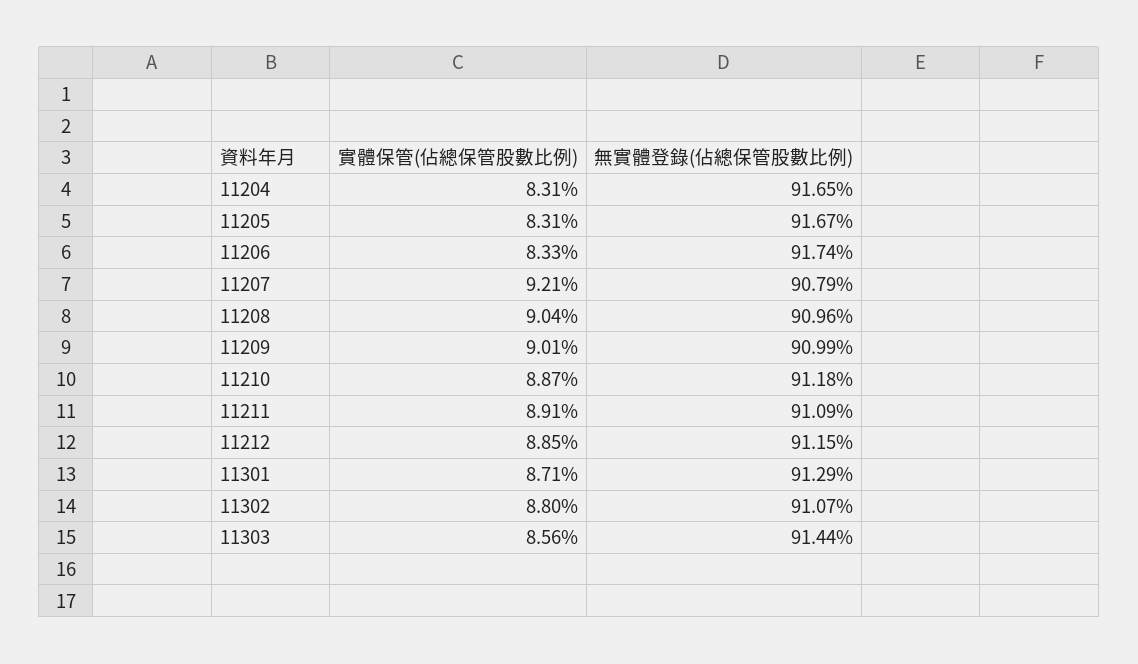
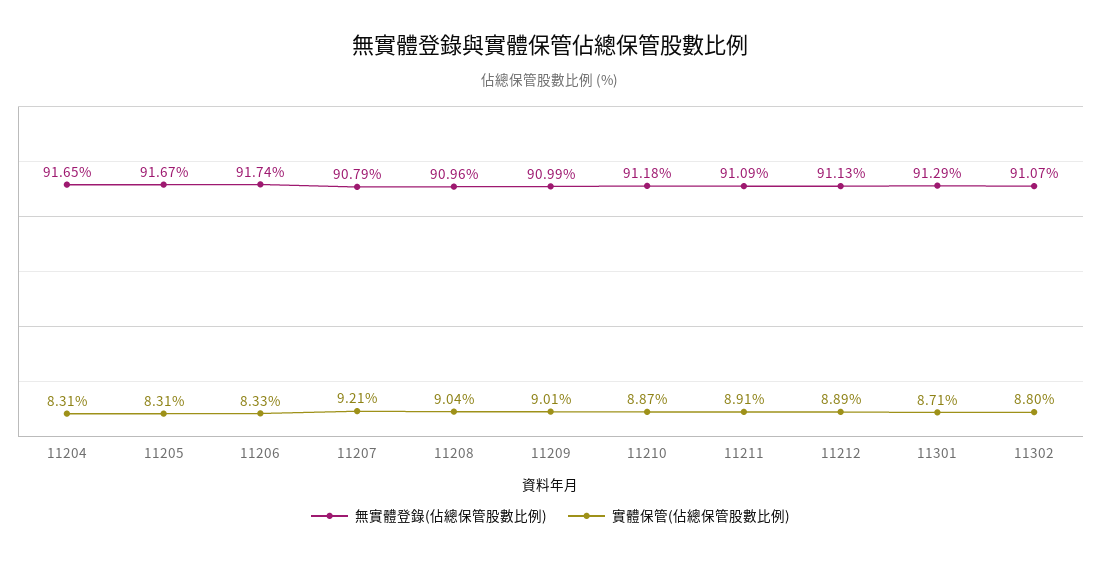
  {
    "實體保管(佔總保管股數比例)": {
      "11204": 8.31,
      "11205": 8.31,
      "11206": 8.33,
      "11207": 9.21,
      "11208": 9.04,
      "11209": 9.01,
      "11210": 8.87,
      "11211": 8.91,
-     "11212": 8.85,
+     "11212": 8.89,
      "11301": 8.71,
-     "11302": 8.8,
+     "11302": 8.8
-     "11303": 8.56
    },
    "無實體登錄(佔總保管股數比例)": {
      "11204": 91.65,
      "11205": 91.67,
      "11206": 91.74,
      "11207": 90.79,
      "11208": 90.96,
      "11209": 90.99,
      "11210": 91.18,
      "11211": 91.09,
-     "11212": 91.15,
+     "11212": 91.13,
      "11301": 91.29,
-     "11302": 91.07,
+     "11302": 91.07
-     "11303": 91.44
    }
  }

